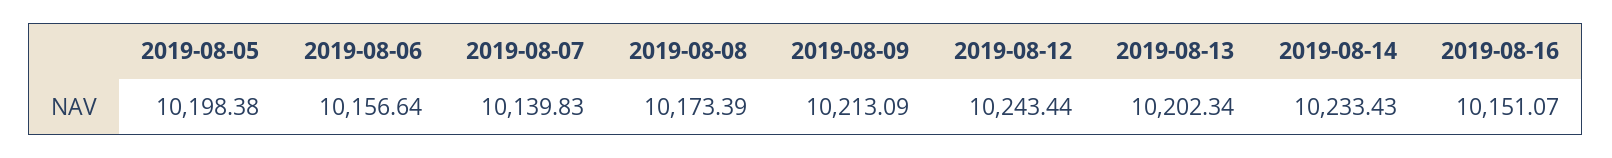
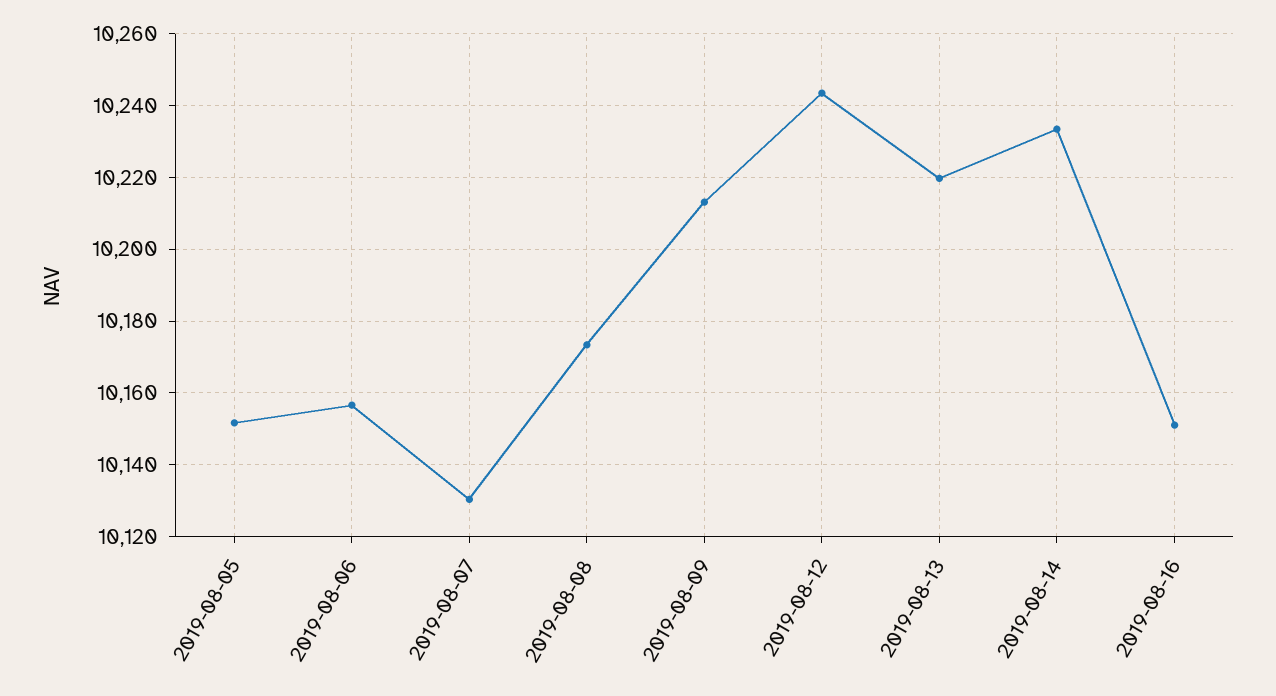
  {
-   "2019-08-05": 10198.38,
+   "2019-08-05": 10152,
    "2019-08-06": 10156.64,
-   "2019-08-07": 10139.83,
+   "2019-08-07": 10130,
    "2019-08-08": 10173.39,
    "2019-08-09": 10213.09,
    "2019-08-12": 10243.44,
-   "2019-08-13": 10202.34,
+   "2019-08-13": 10220,
    "2019-08-14": 10233.43,
    "2019-08-16": 10151.07
  }

